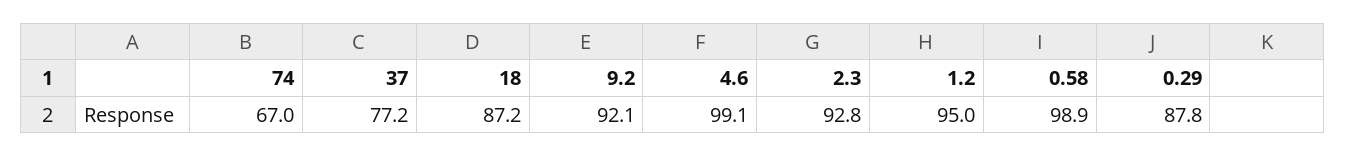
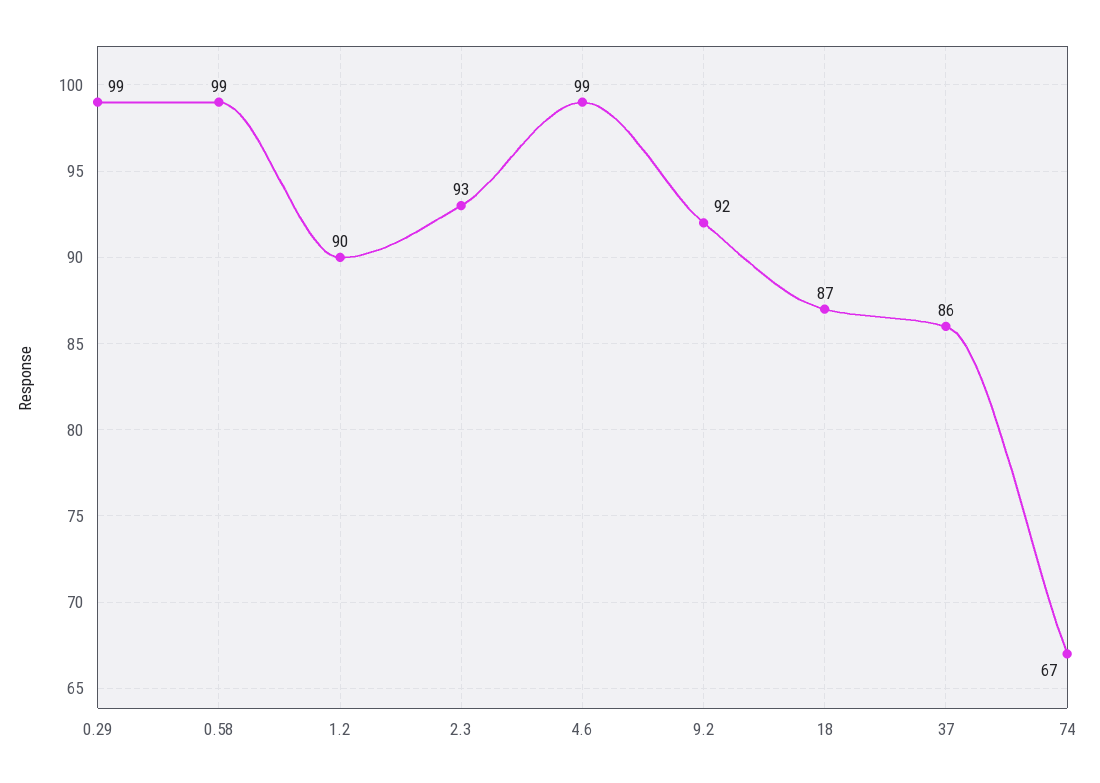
  {
    "74": 67,
-   "37": 77.2,
+   "37": 86,
    "18": 87.2,
    "9.2": 92.1,
    "4.6": 99.1,
    "2.3": 92.8,
-   "1.2": 95,
+   "1.2": 90,
    "0.58": 98.9,
-   "0.29": 87.8
+   "0.29": 99
  }

